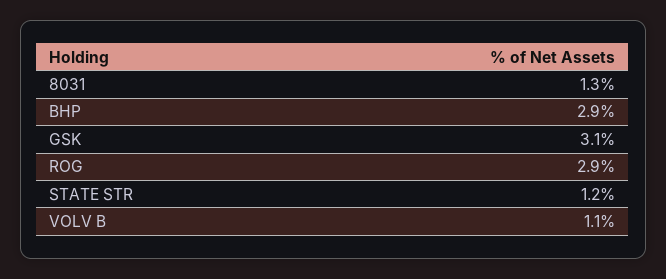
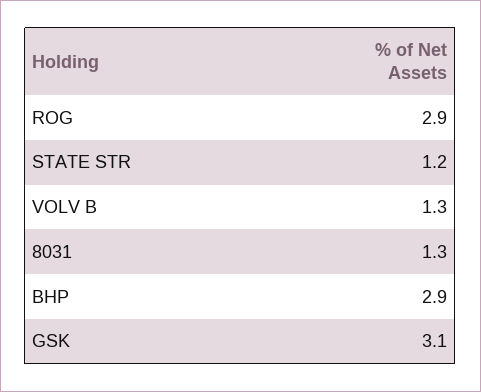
  {
    "8031": 1.3,
    "BHP": 2.9,
    "GSK": 3.1,
    "ROG": 2.9,
    "STATE STR": 1.2,
-   "VOLV B": 1.1
+   "VOLV B": 1.3
  }

